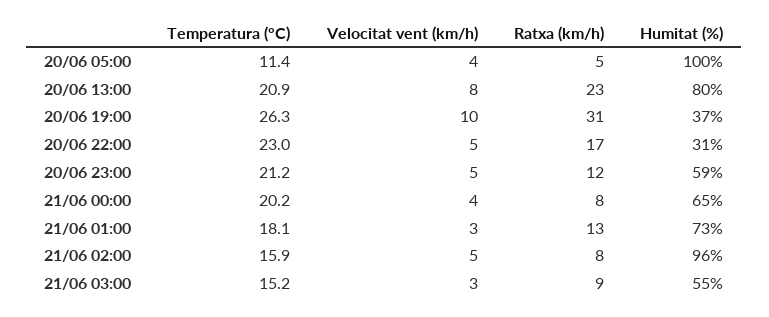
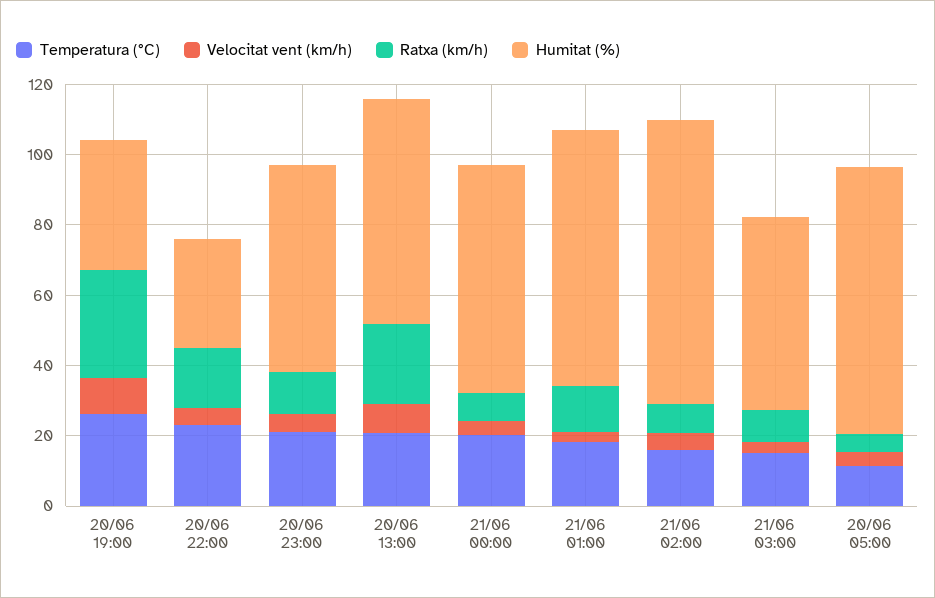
  {
    "Temperatura (°C)": {
      "20/06 05:00": 11.4,
      "20/06 13:00": 20.9,
      "20/06 19:00": 26.3,
      "20/06 22:00": 23,
      "20/06 23:00": 21.2,
      "21/06 00:00": 20.2,
      "21/06 01:00": 18.1,
      "21/06 02:00": 15.9,
      "21/06 03:00": 15.2
    },
    "Velocitat vent (km/h)": {
      "20/06 05:00": 4,
      "20/06 13:00": 8,
      "20/06 19:00": 10,
      "20/06 22:00": 5,
      "20/06 23:00": 5,
      "21/06 00:00": 4,
      "21/06 01:00": 3,
      "21/06 02:00": 5,
      "21/06 03:00": 3
    },
    "Ratxa (km/h)": {
      "20/06 05:00": 5,
      "20/06 13:00": 23,
      "20/06 19:00": 31,
      "20/06 22:00": 17,
      "20/06 23:00": 12,
      "21/06 00:00": 8,
      "21/06 01:00": 13,
      "21/06 02:00": 8,
      "21/06 03:00": 9
    },
    "Humitat (%)": {
-     "20/06 05:00": 100,
+     "20/06 05:00": 75,
-     "20/06 13:00": 80,
+     "20/06 13:00": 65,
      "20/06 19:00": 37,
      "20/06 22:00": 31,
      "20/06 23:00": 59,
      "21/06 00:00": 65,
      "21/06 01:00": 73,
-     "21/06 02:00": 96,
+     "21/06 02:00": 80,
      "21/06 03:00": 55
    }
  }

